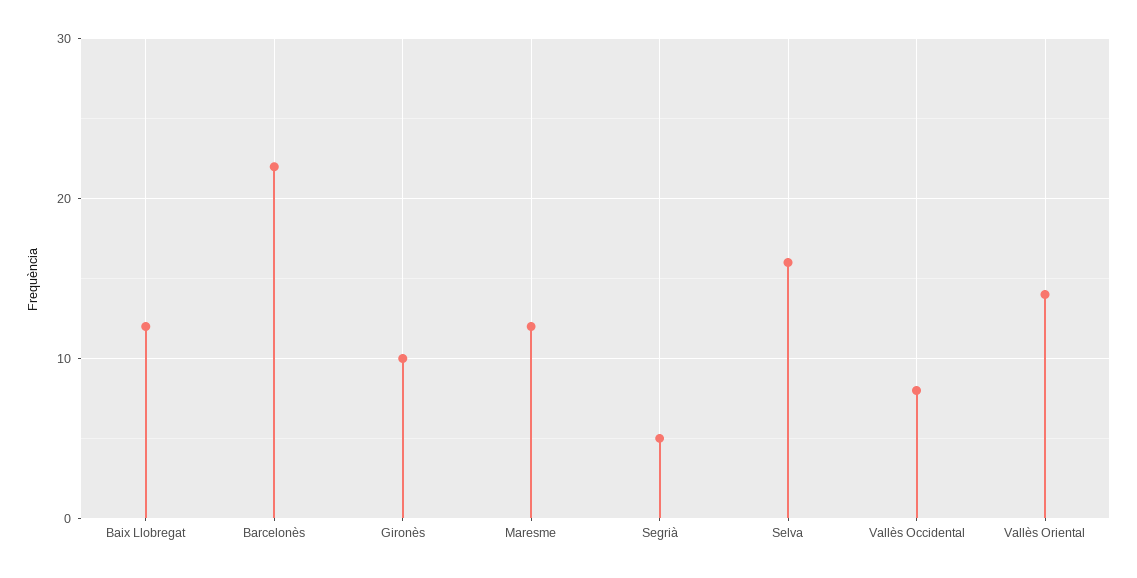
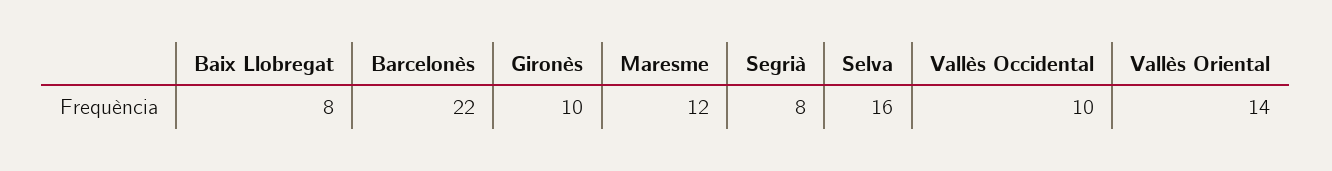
  {
-   "Baix Llobregat": 12,
+   "Baix Llobregat": 8,
    "Barcelonès": 22,
    "Gironès": 10,
    "Maresme": 12,
-   "Segrià": 5,
+   "Segrià": 8,
    "Selva": 16,
-   "Vallès Occidental": 8,
+   "Vallès Occidental": 10,
    "Vallès Oriental": 14
  }

